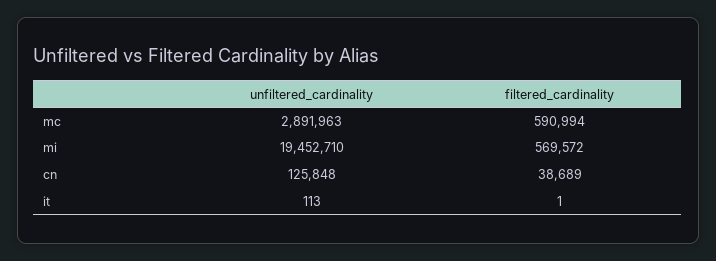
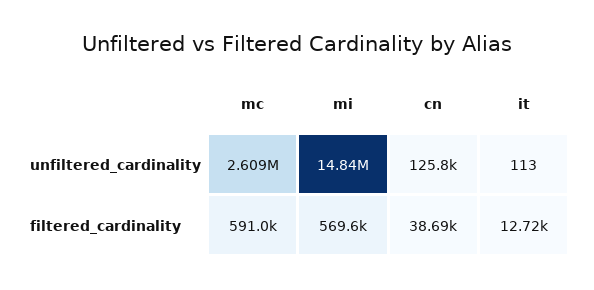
  {
    "unfiltered_cardinality": {
-     "mc": 2891963,
+     "mc": 2609000,
-     "mi": 19452710,
+     "mi": 14840000,
      "cn": 125848,
      "it": 113
    },
    "filtered_cardinality": {
      "mc": 590994,
      "mi": 569572,
      "cn": 38689,
-     "it": 1
+     "it": 12720
    }
  }

